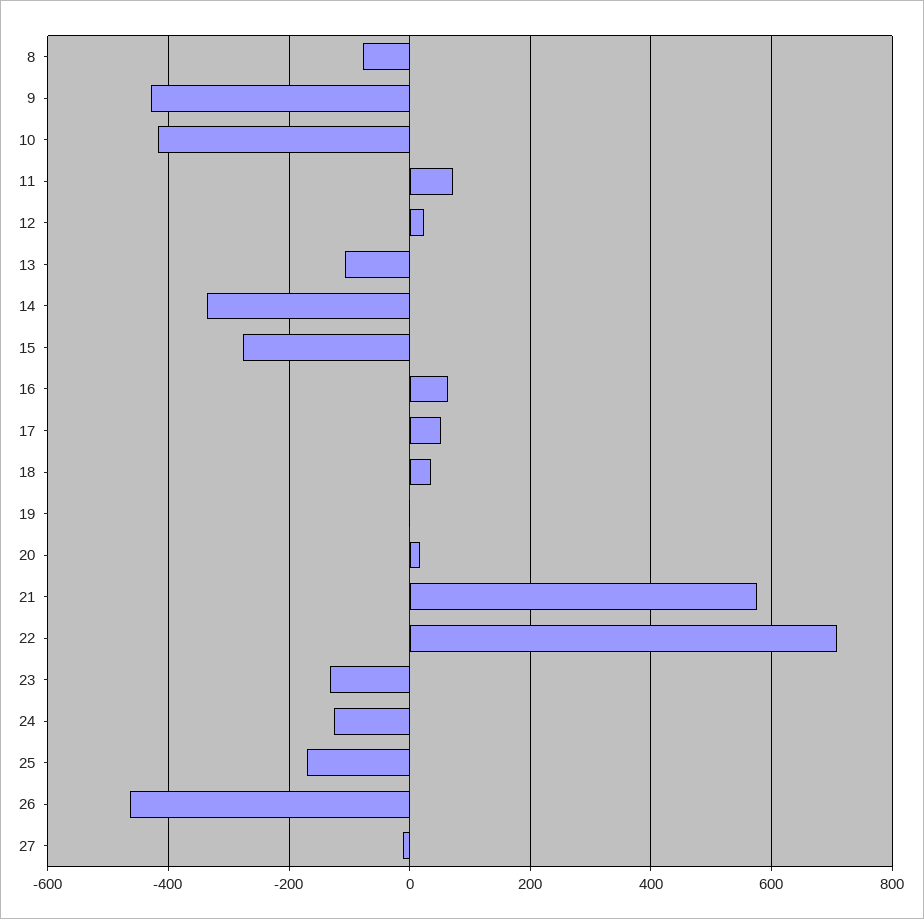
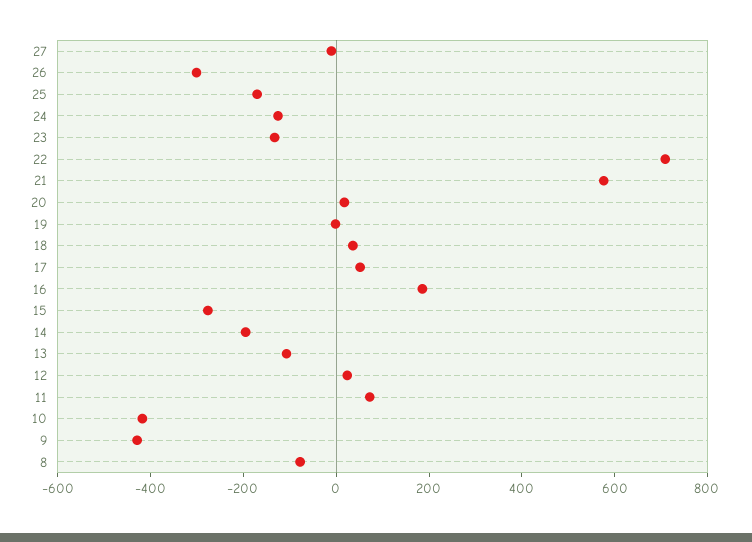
  {
    "8": -80,
    "9": -420,
    "10": -420,
    "11": 80,
    "12": 20,
    "13": -100,
-   "14": -340,
+   "14": -200,
    "15": -280,
-   "16": 60,
+   "16": 200,
    "17": 60,
    "18": 40,
    "19": 0,
    "20": 20,
    "21": 580,
    "22": 700,
    "23": -140,
    "24": -120,
    "25": -180,
-   "26": -460,
+   "26": -300,
    "27": -20
  }

